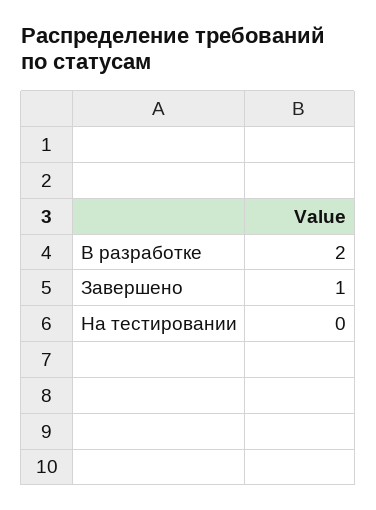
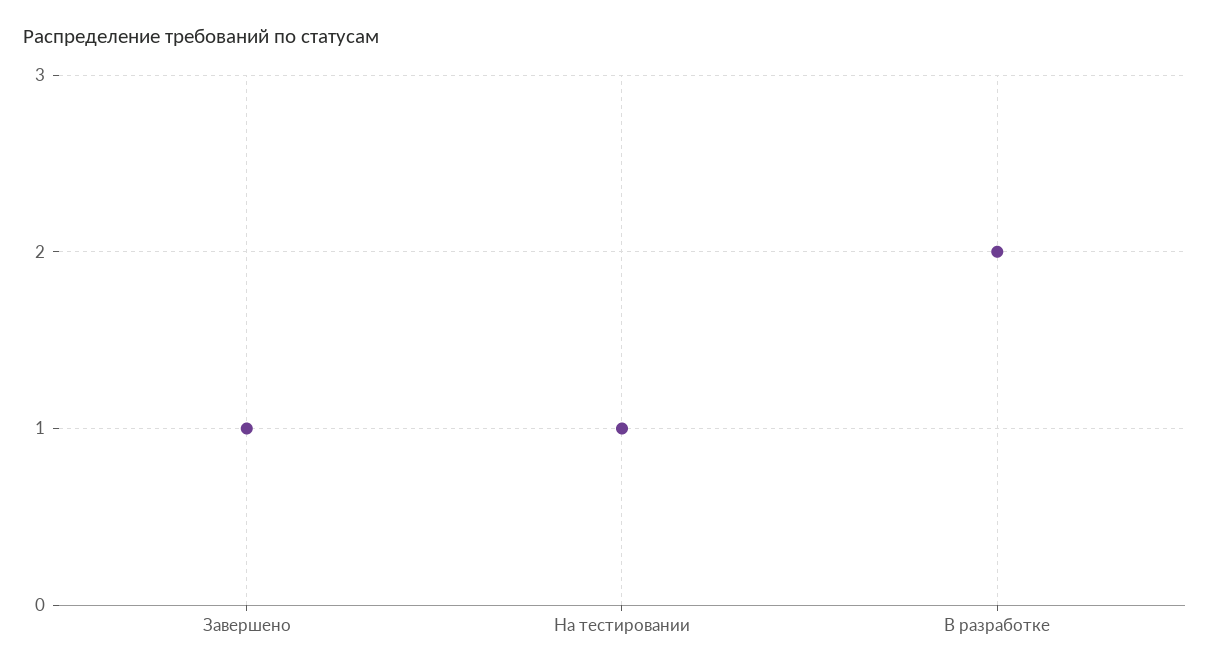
  {
    "В разработке": 2,
    "Завершено": 1,
-   "На тестировании": 0
+   "На тестировании": 1
  }

